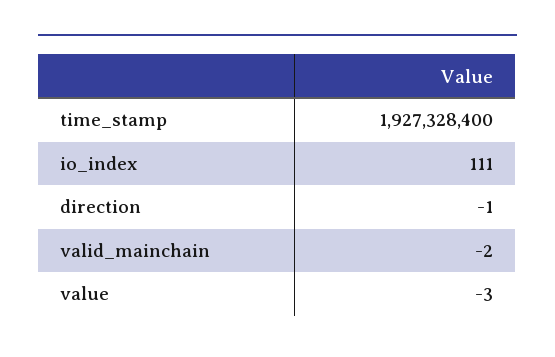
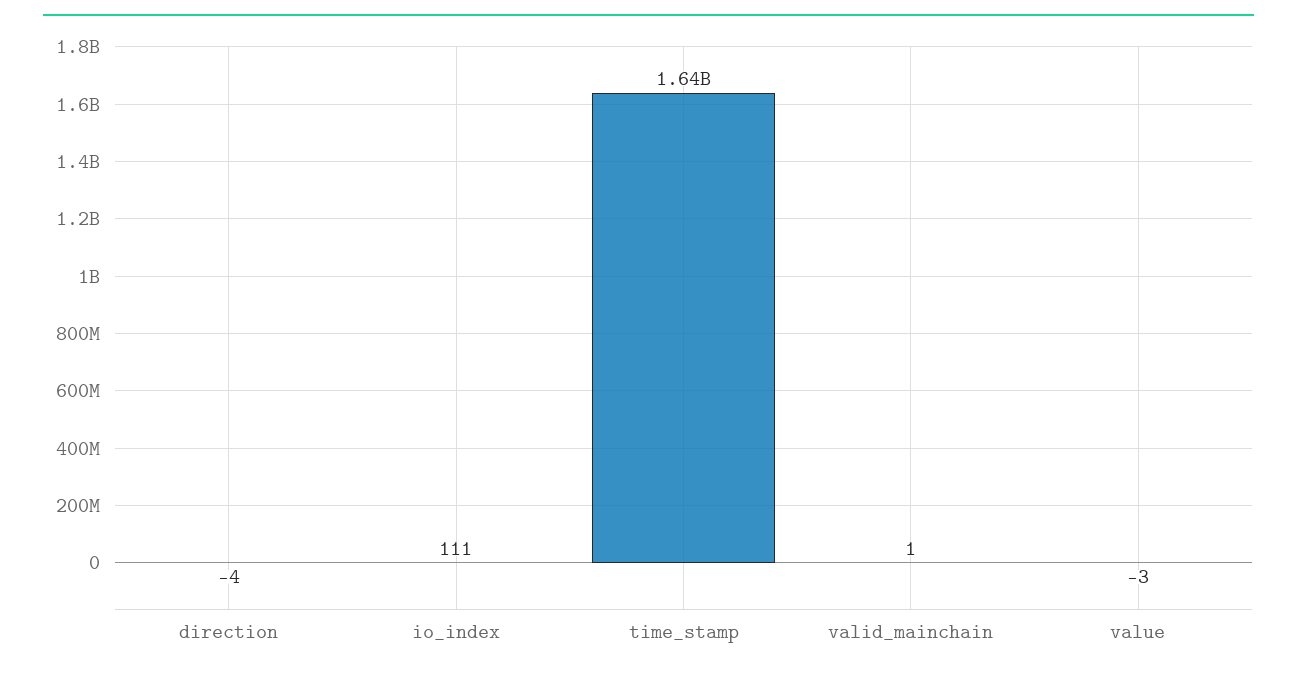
  {
-   "time_stamp": 1927328400,
+   "time_stamp": 1640000000,
    "io_index": 111,
-   "direction": -1,
+   "direction": -4,
-   "valid_mainchain": -2,
+   "valid_mainchain": 1,
    "value": -3
  }

